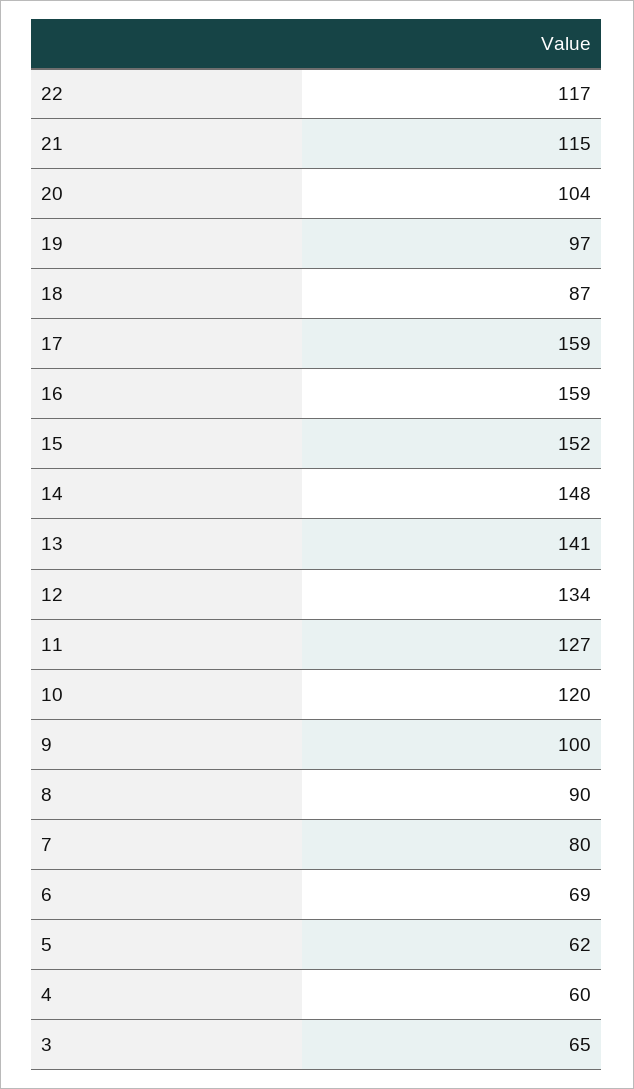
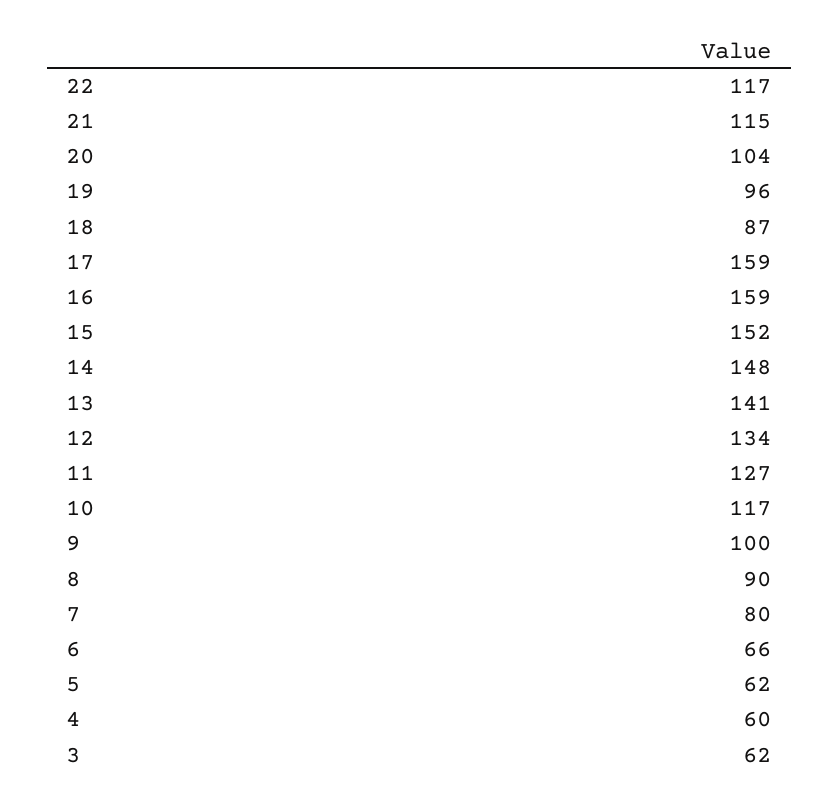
  {
    "22": 117,
    "21": 115,
    "20": 104,
-   "19": 97,
+   "19": 96,
    "18": 87,
    "17": 159,
    "16": 159,
    "15": 152,
    "14": 148,
    "13": 141,
    "12": 134,
    "11": 127,
-   "10": 120,
+   "10": 117,
    "9": 100,
    "8": 90,
    "7": 80,
-   "6": 69,
+   "6": 66,
    "5": 62,
    "4": 60,
-   "3": 65
+   "3": 62
  }

